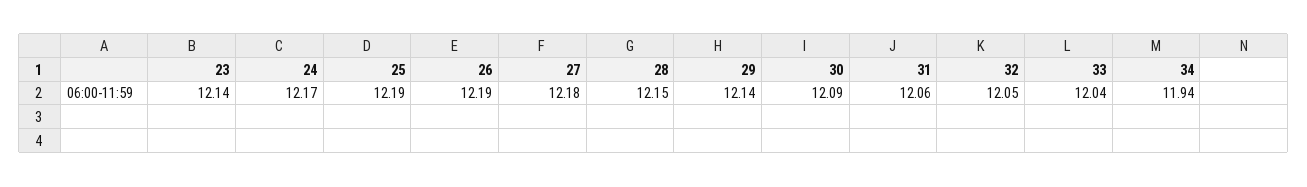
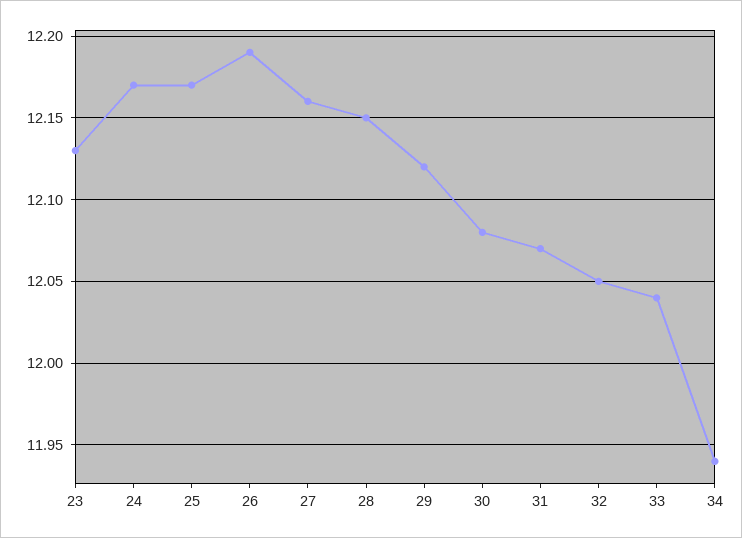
  {
-   "23": 12.14,
+   "23": 12.13,
    "24": 12.17,
-   "25": 12.19,
+   "25": 12.17,
    "26": 12.19,
-   "27": 12.18,
+   "27": 12.16,
    "28": 12.15,
-   "29": 12.14,
+   "29": 12.12,
-   "30": 12.09,
+   "30": 12.08,
-   "31": 12.06,
+   "31": 12.07,
    "32": 12.05,
    "33": 12.04,
    "34": 11.94
  }

